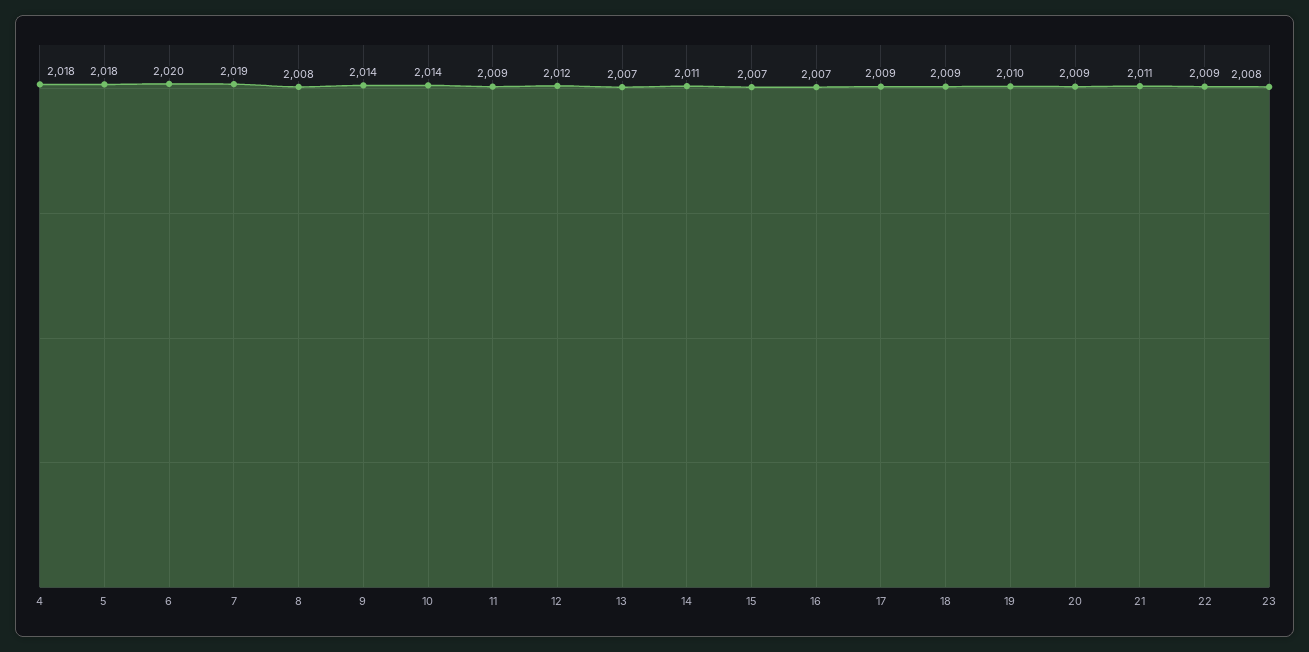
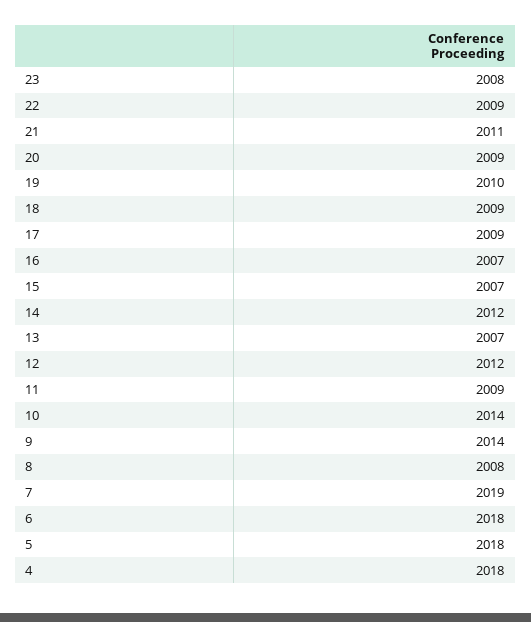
  {
    "4": 2018,
    "5": 2018,
-   "6": 2020,
+   "6": 2018,
    "7": 2019,
    "8": 2008,
    "9": 2014,
    "10": 2014,
    "11": 2009,
    "12": 2012,
    "13": 2007,
-   "14": 2011,
+   "14": 2012,
    "15": 2007,
    "16": 2007,
    "17": 2009,
    "18": 2009,
    "19": 2010,
    "20": 2009,
    "21": 2011,
    "22": 2009,
    "23": 2008
  }

